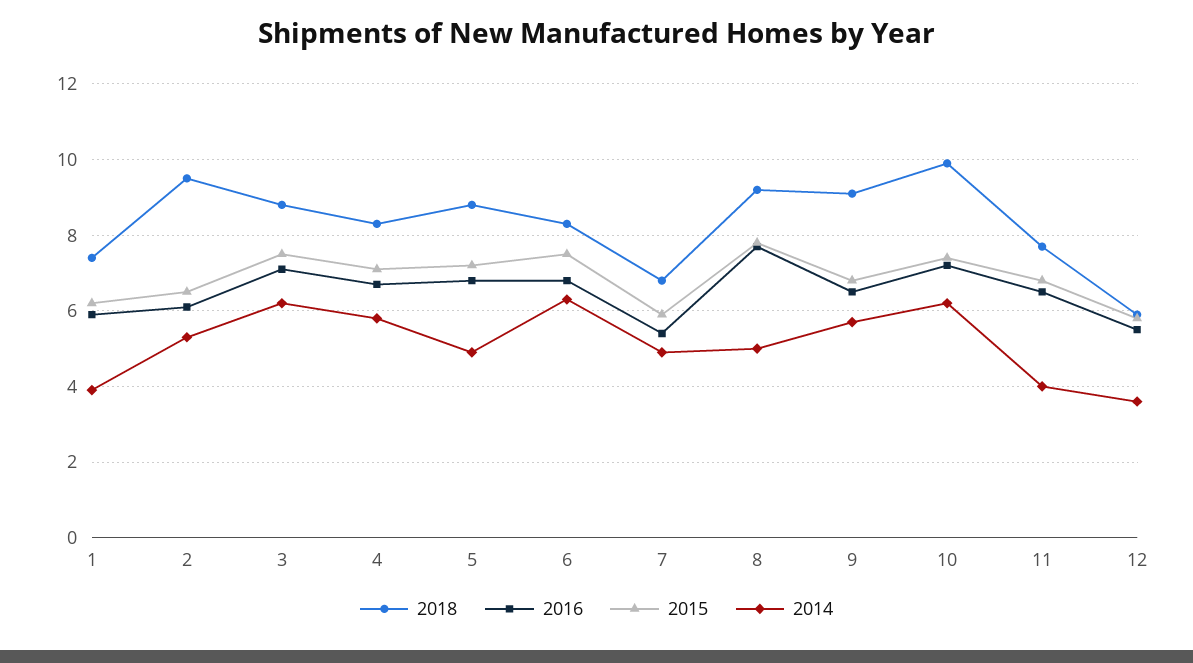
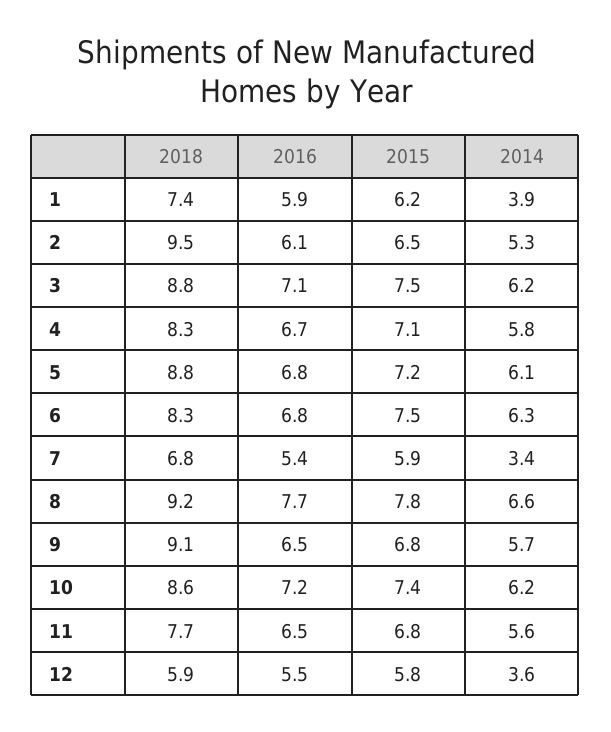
  {
    "2018": {
      "1": 7.4,
      "2": 9.5,
      "3": 8.8,
      "4": 8.3,
      "5": 8.8,
      "6": 8.3,
      "7": 6.8,
      "8": 9.2,
      "9": 9.1,
-     "10": 10,
+     "10": 8.6,
      "11": 7.7,
      "12": 5.9
    },
    "2016": {
      "1": 5.9,
      "2": 6.1,
      "3": 7.1,
      "4": 6.7,
      "5": 6.8,
      "6": 6.8,
      "7": 5.4,
      "8": 7.7,
      "9": 6.5,
      "10": 7.2,
      "11": 6.5,
      "12": 5.5
    },
    "2015": {
      "1": 6.2,
      "2": 6.5,
      "3": 7.5,
      "4": 7.1,
      "5": 7.2,
      "6": 7.5,
      "7": 5.9,
      "8": 7.8,
      "9": 6.8,
      "10": 7.4,
      "11": 6.8,
      "12": 5.8
    },
    "2014": {
      "1": 3.9,
      "2": 5.3,
      "3": 6.2,
      "4": 5.8,
-     "5": 5,
+     "5": 6.1,
      "6": 6.3,
-     "7": 5,
+     "7": 3.4,
-     "8": 5,
+     "8": 6.6,
      "9": 5.7,
      "10": 6.2,
-     "11": 4,
+     "11": 5.6,
      "12": 3.6
    }
  }

